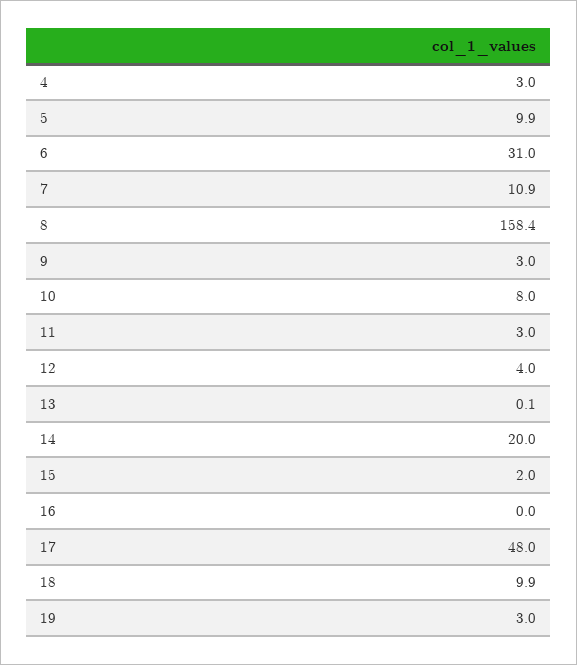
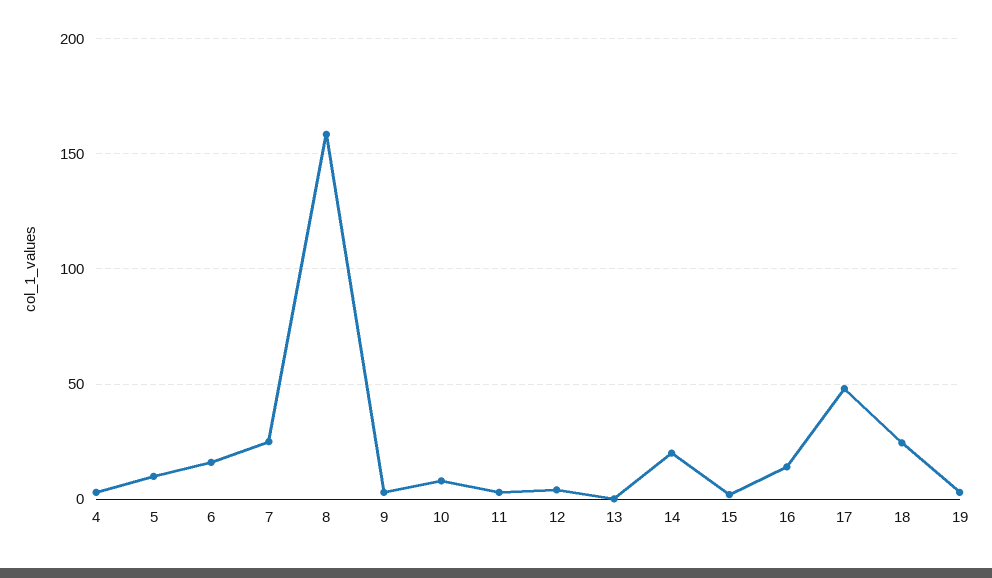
  {
    "4": 3,
    "5": 9.9,
-   "6": 31,
+   "6": 15,
-   "7": 10.9,
+   "7": 25,
    "8": 158.4,
    "9": 3,
    "10": 8,
    "11": 3,
    "12": 4,
    "13": 0.1,
    "14": 20,
    "15": 2,
-   "16": 0,
+   "16": 15,
    "17": 48,
-   "18": 9.9,
+   "18": 25,
    "19": 3
  }

